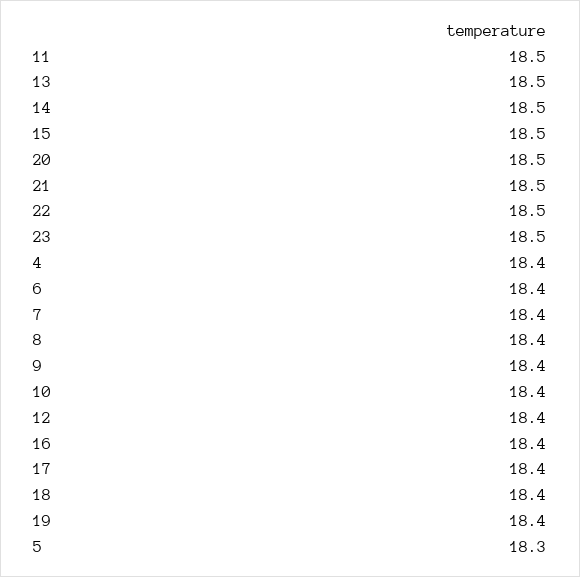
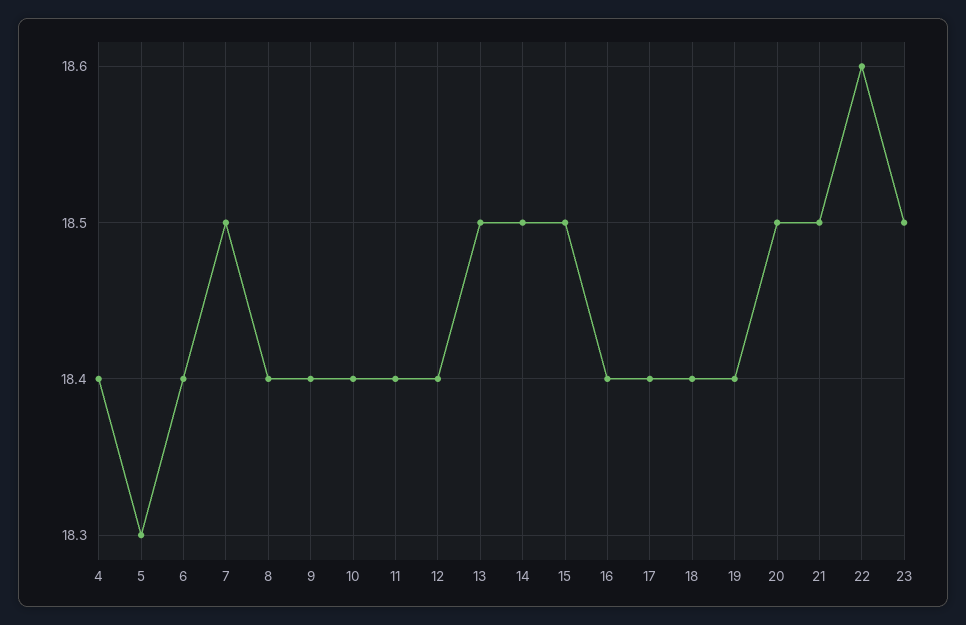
  {
-   "11": 18.5,
+   "11": 18.4,
    "13": 18.5,
    "14": 18.5,
    "15": 18.5,
    "20": 18.5,
    "21": 18.5,
-   "22": 18.5,
+   "22": 18.6,
    "23": 18.5,
    "4": 18.4,
    "6": 18.4,
-   "7": 18.4,
+   "7": 18.5,
    "8": 18.4,
    "9": 18.4,
    "10": 18.4,
    "12": 18.4,
    "16": 18.4,
    "17": 18.4,
    "18": 18.4,
    "19": 18.4,
    "5": 18.3
  }

